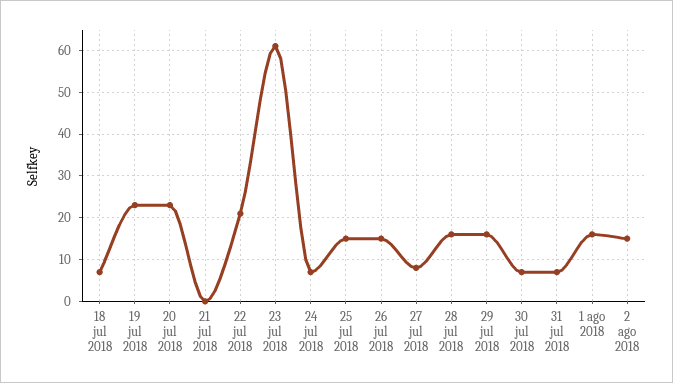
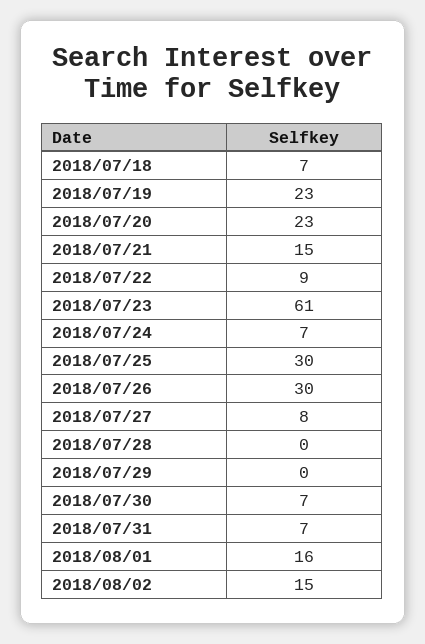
  {
    "18 jul 2018": 7,
    "19 jul 2018": 23,
    "20 jul 2018": 23,
-   "21 jul 2018": 0,
+   "21 jul 2018": 15,
-   "22 jul 2018": 20,
+   "22 jul 2018": 9,
    "23 jul 2018": 61,
    "24 jul 2018": 7,
-   "25 jul 2018": 15,
+   "25 jul 2018": 30,
-   "26 jul 2018": 15,
+   "26 jul 2018": 30,
    "27 jul 2018": 8,
-   "28 jul 2018": 15,
+   "28 jul 2018": 0,
-   "29 jul 2018": 15,
+   "29 jul 2018": 0,
    "30 jul 2018": 7,
    "31 jul 2018": 7,
    "1 ago 2018": 16,
    "2 ago 2018": 15
  }

